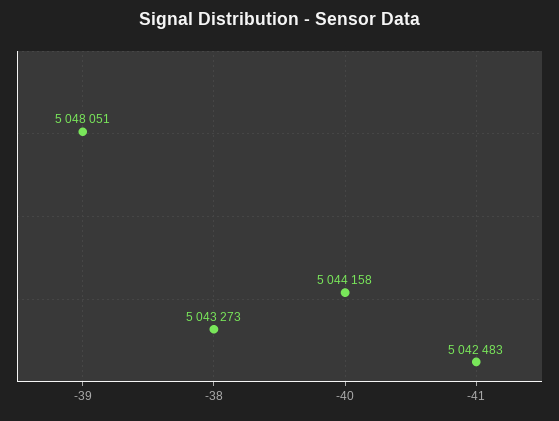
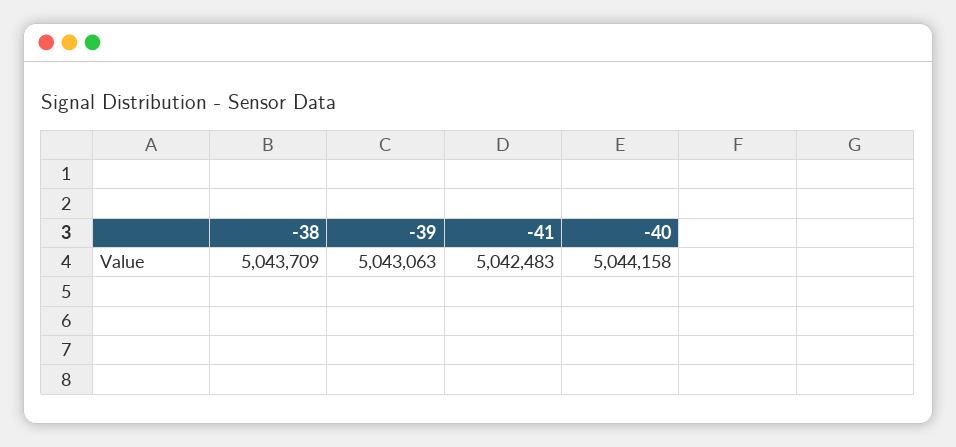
  {
-   "-39": 5048051,
+   "-39": 5043063,
-   "-38": 5043273,
+   "-38": 5043709,
    "-40": 5044158,
    "-41": 5042483
  }

